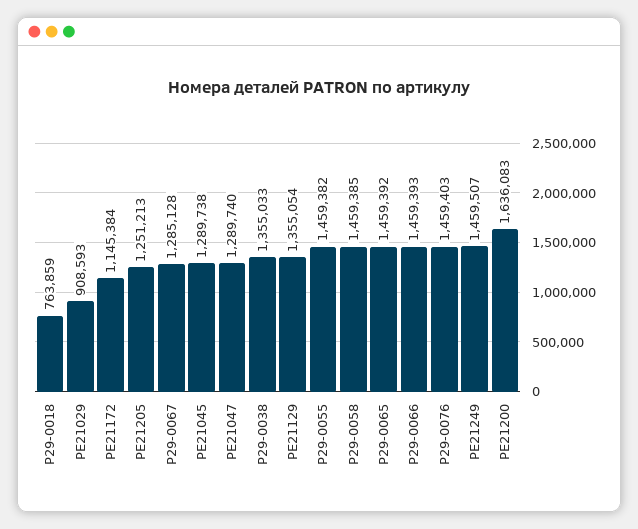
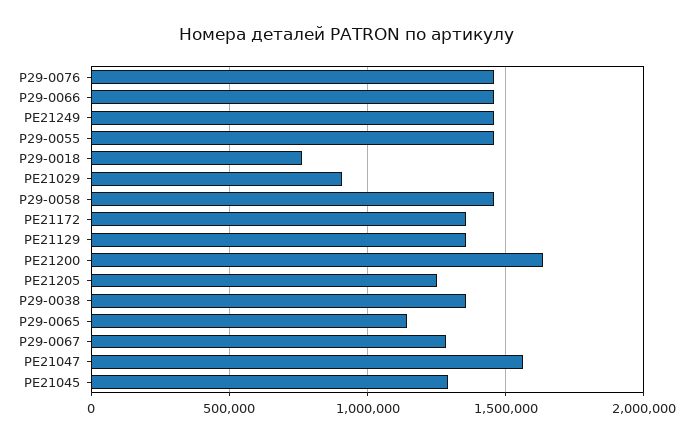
  {
    "P29-0018": 763859,
    "PE21029": 908593,
-   "PE21172": 1145384,
+   "PE21172": 1350000,
    "PE21205": 1251213,
    "P29-0067": 1285128,
    "PE21045": 1289738,
-   "PE21047": 1289740,
+   "PE21047": 1550000,
    "P29-0038": 1355033,
    "PE21129": 1355054,
    "P29-0055": 1459382,
    "P29-0058": 1459385,
-   "P29-0065": 1459392,
+   "P29-0065": 1150000,
    "P29-0066": 1459393,
    "P29-0076": 1459403,
    "PE21249": 1459507,
    "PE21200": 1636083
  }

